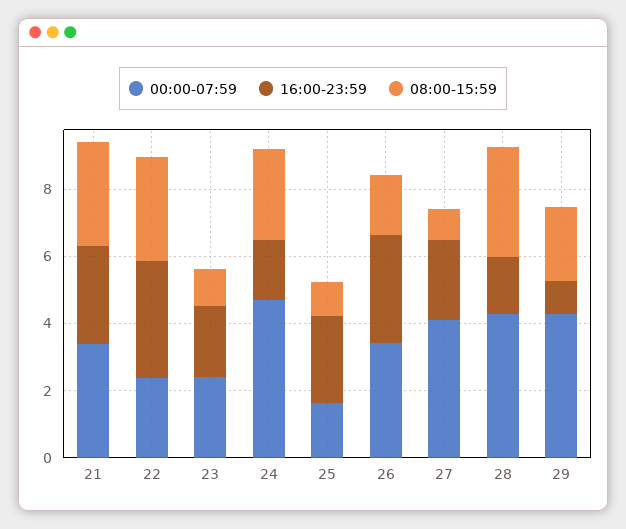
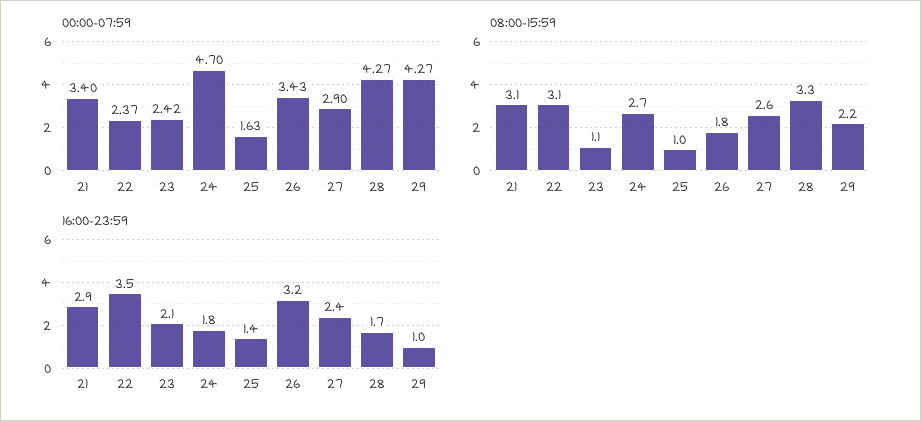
  {
    "00:00-07:59": {
      "21": 3.4,
      "22": 2.37,
      "23": 2.42,
      "24": 4.7,
      "25": 1.63,
      "26": 3.43,
-     "27": 4,
+     "27": 2.9,
      "28": 4.27,
      "29": 4.27
    },
    "16:00-23:59": {
      "21": 2.9,
      "22": 3.5,
      "23": 2.1,
      "24": 1.8,
-     "25": 2.5,
+     "25": 1.4,
      "26": 3.2,
      "27": 2.4,
      "28": 1.7,
      "29": 1
    },
    "08:00-15:59": {
      "21": 3.1,
      "22": 3.1,
      "23": 1.1,
      "24": 2.7,
      "25": 1,
      "26": 1.8,
-     "27": 1,
+     "27": 2.6,
      "28": 3.3,
      "29": 2.2
    }
  }

